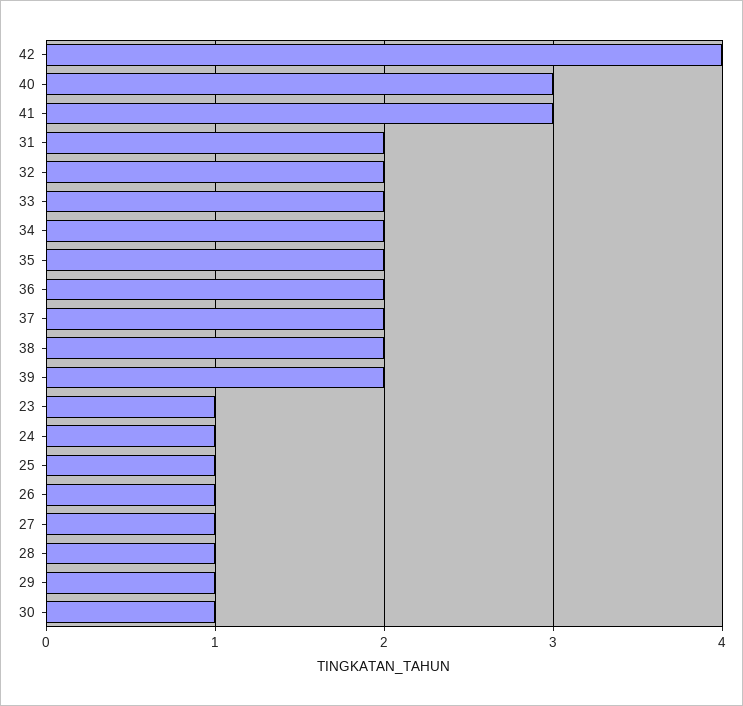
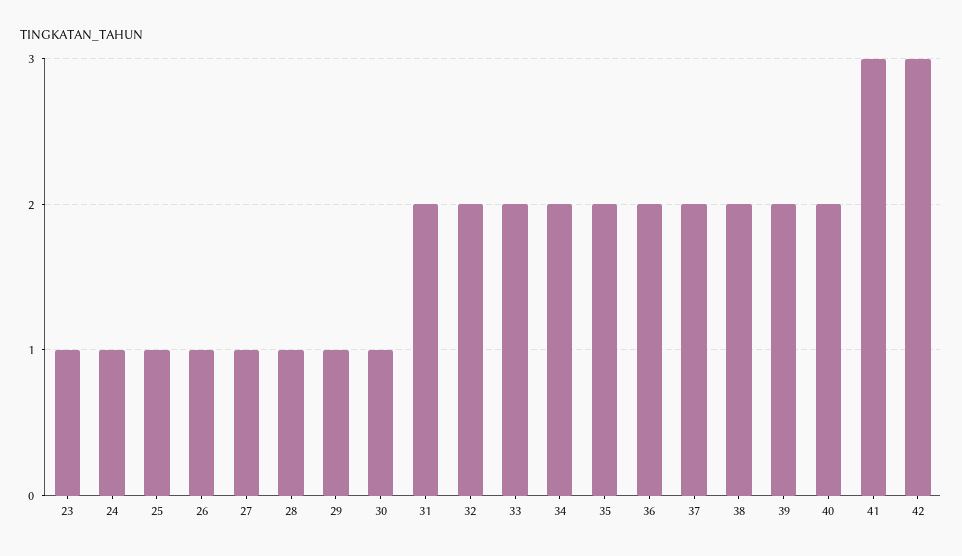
  {
-   "42": 4,
+   "42": 3,
-   "40": 3,
+   "40": 2,
    "41": 3,
    "31": 2,
    "32": 2,
    "33": 2,
    "34": 2,
    "35": 2,
    "36": 2,
    "37": 2,
    "38": 2,
    "39": 2,
    "23": 1,
    "24": 1,
    "25": 1,
    "26": 1,
    "27": 1,
    "28": 1,
    "29": 1,
    "30": 1
  }

